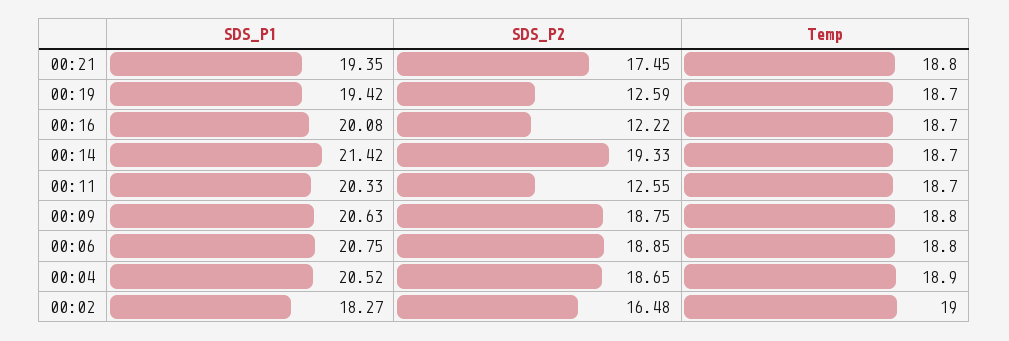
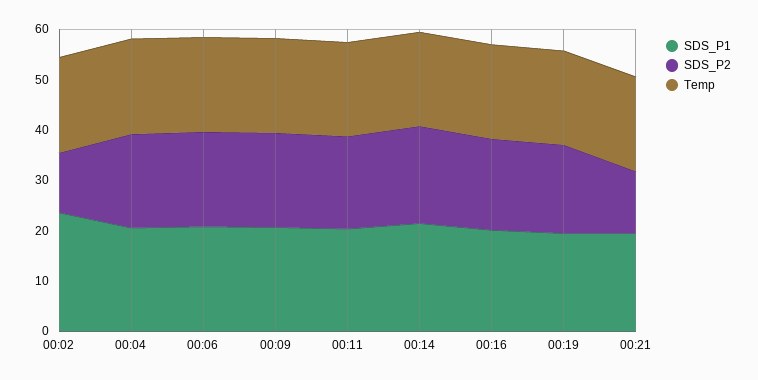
  {
    "SDS_P1": {
      "00:21": 19.35,
      "00:19": 19.42,
      "00:16": 20.08,
      "00:14": 21.42,
      "00:11": 20.33,
      "00:09": 20.63,
      "00:06": 20.75,
      "00:04": 20.52,
-     "00:02": 18.27
+     "00:02": 24
    },
    "SDS_P2": {
-     "00:21": 17.45,
+     "00:21": 12,
-     "00:19": 12.59,
+     "00:19": 18,
-     "00:16": 12.22,
+     "00:16": 18,
      "00:14": 19.33,
-     "00:11": 12.55,
+     "00:11": 18,
      "00:09": 18.75,
      "00:06": 18.85,
      "00:04": 18.65,
-     "00:02": 16.48
+     "00:02": 12
    },
    "Temp": {
      "00:21": 18.8,
      "00:19": 18.7,
      "00:16": 18.7,
      "00:14": 18.7,
      "00:11": 18.7,
      "00:09": 18.8,
      "00:06": 18.8,
      "00:04": 18.9,
      "00:02": 19
    }
  }

